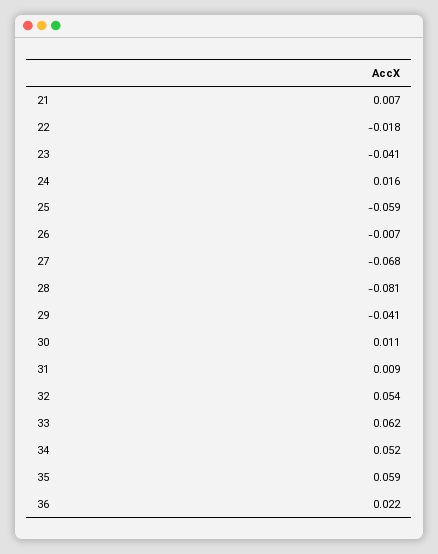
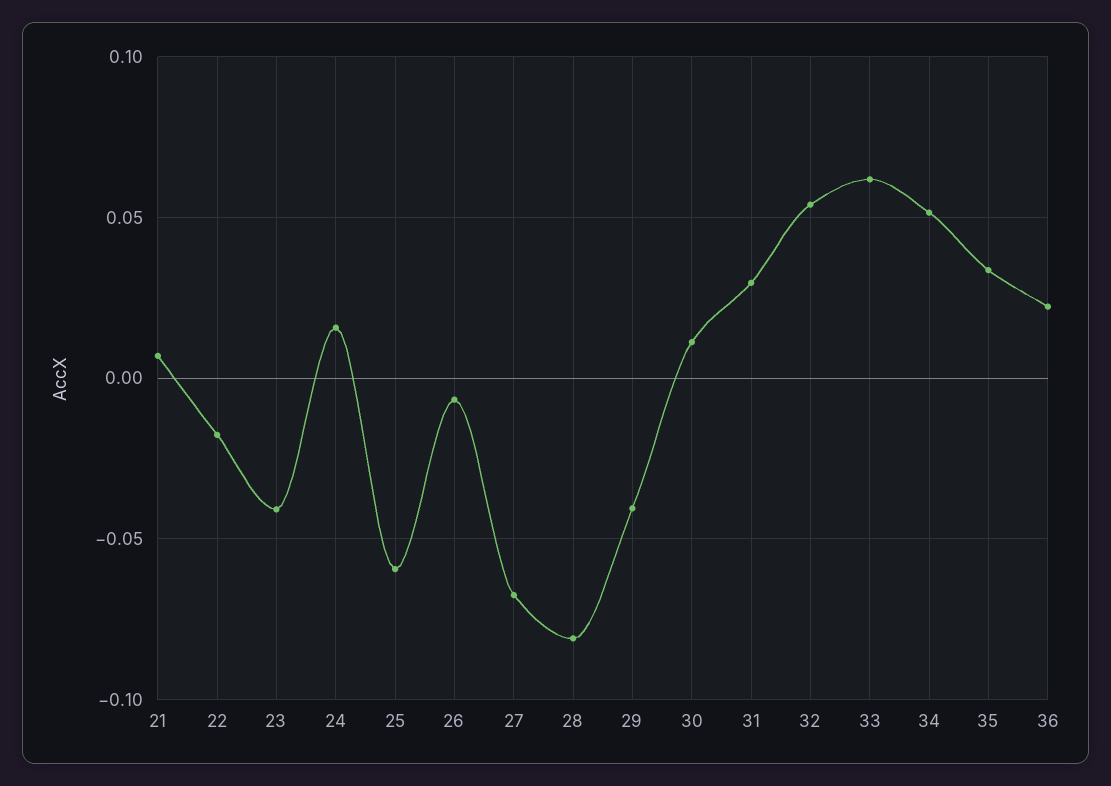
  {
    "21": 0.007,
    "22": -0.018,
    "23": -0.041,
    "24": 0.016,
    "25": -0.059,
    "26": -0.007,
    "27": -0.068,
    "28": -0.081,
    "29": -0.041,
    "30": 0.011,
-   "31": 0.009,
+   "31": 0.03,
    "32": 0.054,
    "33": 0.062,
    "34": 0.052,
-   "35": 0.059,
+   "35": 0.035,
    "36": 0.022
  }

